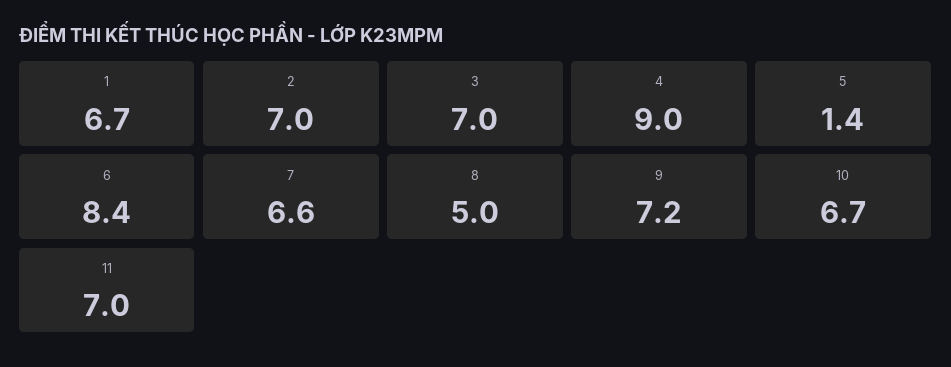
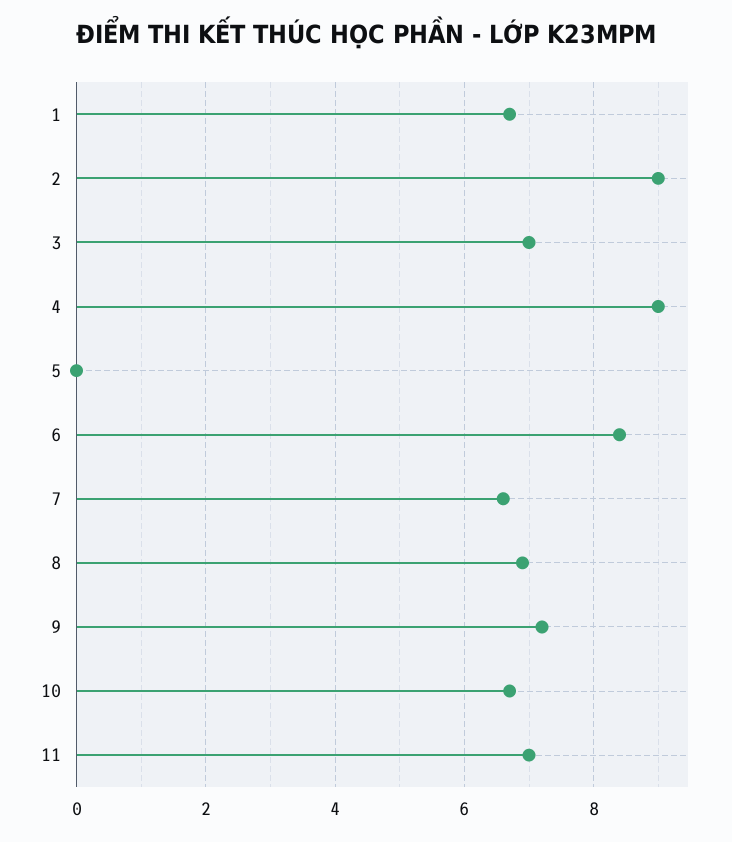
  {
    "1": 6.7,
-   "2": 7,
+   "2": 9,
    "3": 7,
    "4": 9,
-   "5": 1.4,
+   "5": 0,
    "6": 8.4,
    "7": 6.6,
-   "8": 5,
+   "8": 7,
    "9": 7.2,
    "10": 6.7,
    "11": 7
  }

